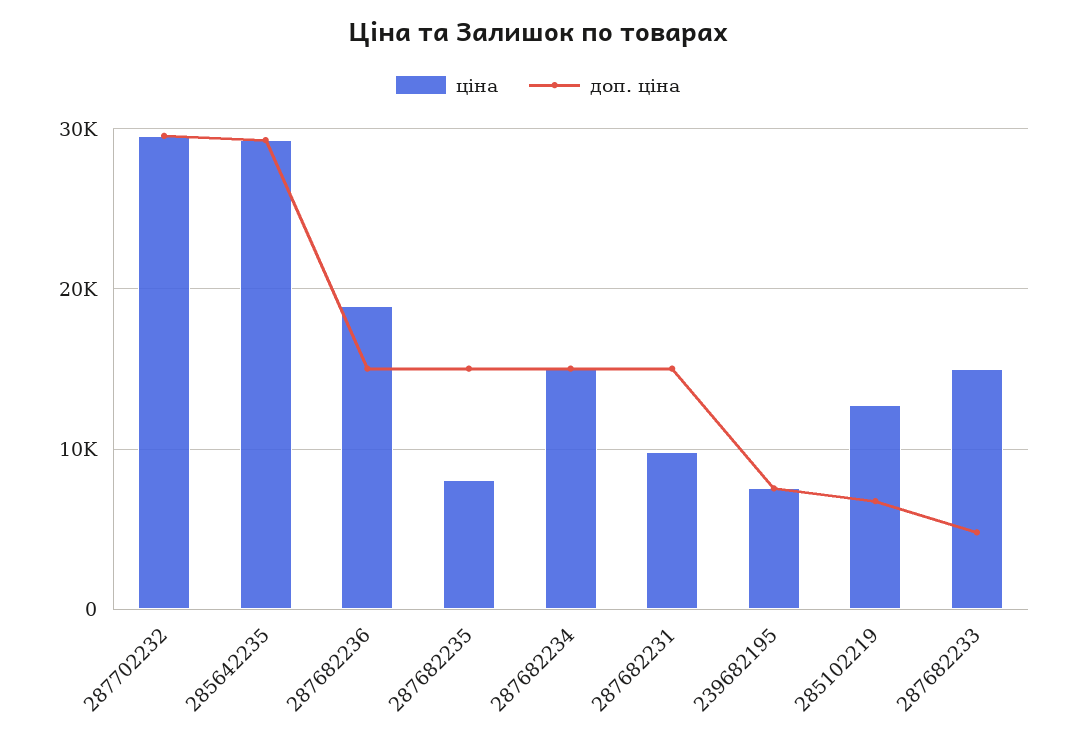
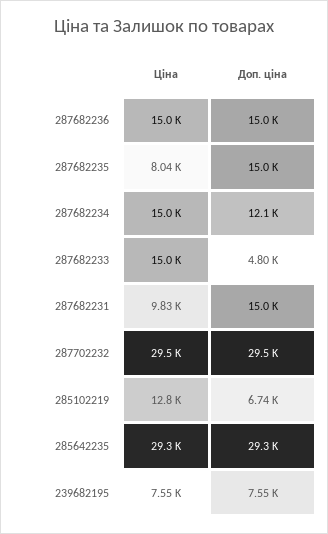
  {
    "ціна": {
      "287702232": 29500,
      "285642235": 29300,
-     "287682236": 19000,
+     "287682236": 15000,
      "287682235": 8040,
      "287682234": 15000,
      "287682231": 9830,
      "239682195": 7550,
      "285102219": 12800,
      "287682233": 15000
    },
    "доп. ціна": {
      "287702232": 29500,
      "285642235": 29300,
      "287682236": 15000,
      "287682235": 15000,
-     "287682234": 15000,
+     "287682234": 12100,
      "287682231": 15000,
      "239682195": 7550,
      "285102219": 6740,
      "287682233": 4800
    }
  }

